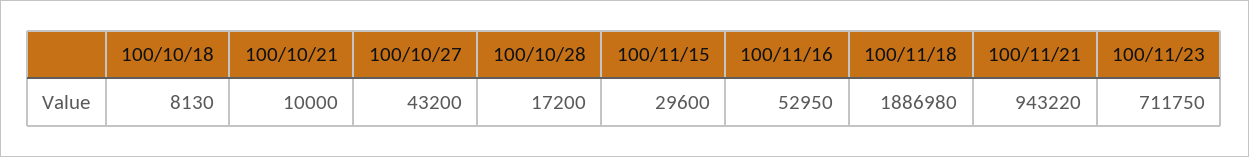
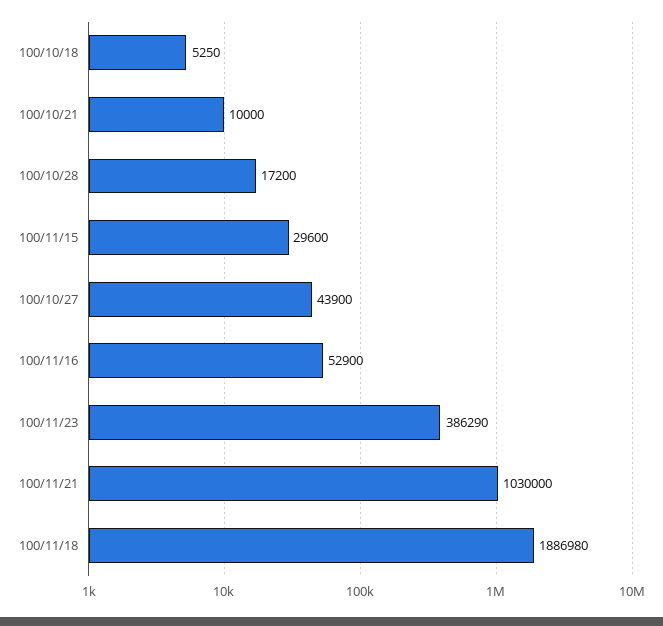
  {
-   "100/10/18": 8130,
+   "100/10/18": 5250,
    "100/10/21": 10000,
-   "100/10/27": 43200,
+   "100/10/27": 43900,
    "100/10/28": 17200,
    "100/11/15": 29600,
-   "100/11/16": 52950,
+   "100/11/16": 52900,
    "100/11/18": 1886980,
-   "100/11/21": 943220,
+   "100/11/21": 1030000,
-   "100/11/23": 711750
+   "100/11/23": 386290
  }

